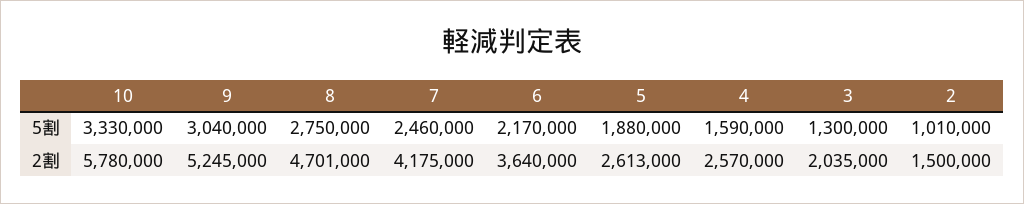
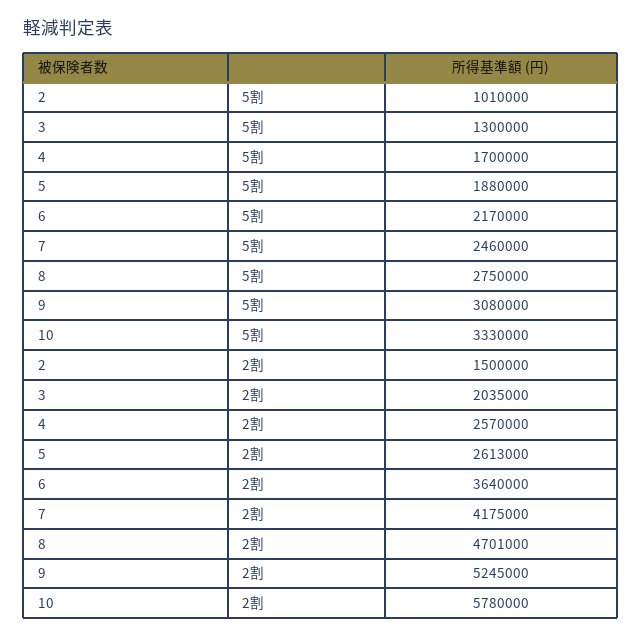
  {
    "10": {
      "5割": 3330000,
      "2割": 5780000
    },
    "9": {
-     "5割": 3040000,
+     "5割": 3080000,
      "2割": 5245000
    },
    "8": {
      "5割": 2750000,
      "2割": 4701000
    },
    "7": {
      "5割": 2460000,
      "2割": 4175000
    },
    "6": {
      "5割": 2170000,
      "2割": 3640000
    },
    "5": {
      "5割": 1880000,
      "2割": 2613000
    },
    "4": {
-     "5割": 1590000,
+     "5割": 1700000,
      "2割": 2570000
    },
    "3": {
      "5割": 1300000,
      "2割": 2035000
    },
    "2": {
      "5割": 1010000,
      "2割": 1500000
    }
  }

